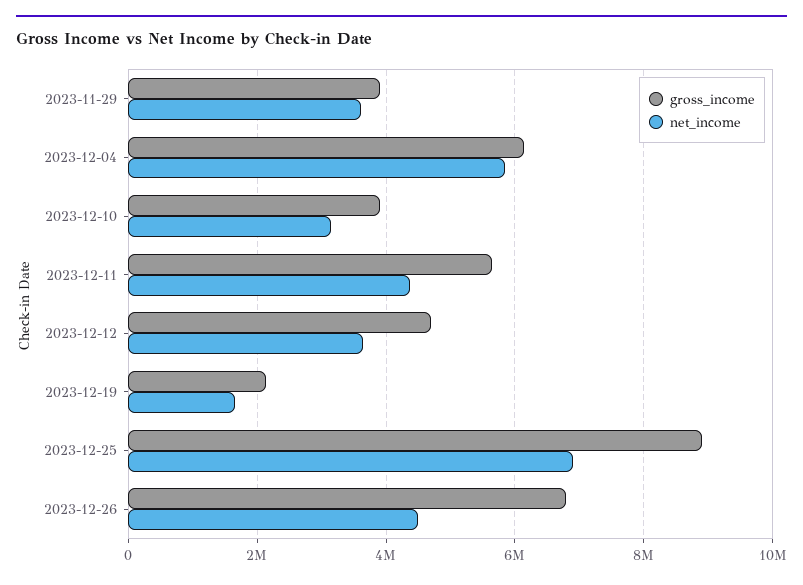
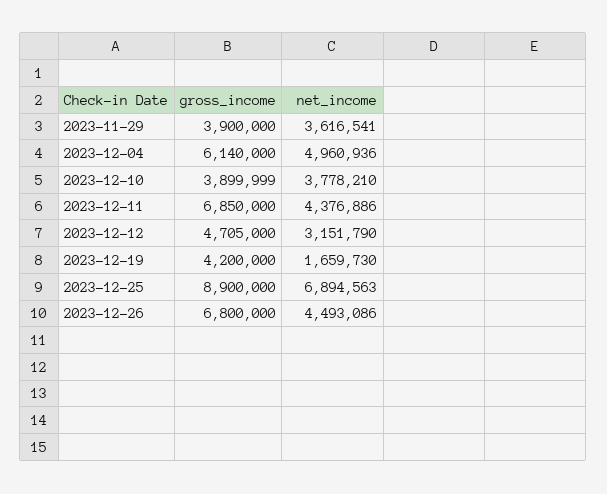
  {
    "gross_income": {
      "2023-11-29": 3900000,
      "2023-12-04": 6140000,
      "2023-12-10": 3899999,
-     "2023-12-11": 5600000,
+     "2023-12-11": 6850000,
      "2023-12-12": 4705000,
-     "2023-12-19": 2200000,
+     "2023-12-19": 4200000,
      "2023-12-25": 8900000,
      "2023-12-26": 6800000
    },
    "net_income": {
      "2023-11-29": 3616541,
-     "2023-12-04": 5800000,
+     "2023-12-04": 4960936,
-     "2023-12-10": 3200000,
+     "2023-12-10": 3778210,
      "2023-12-11": 4376886,
-     "2023-12-12": 3600000,
+     "2023-12-12": 3151790,
      "2023-12-19": 1659730,
      "2023-12-25": 6894563,
      "2023-12-26": 4493086
    }
  }

